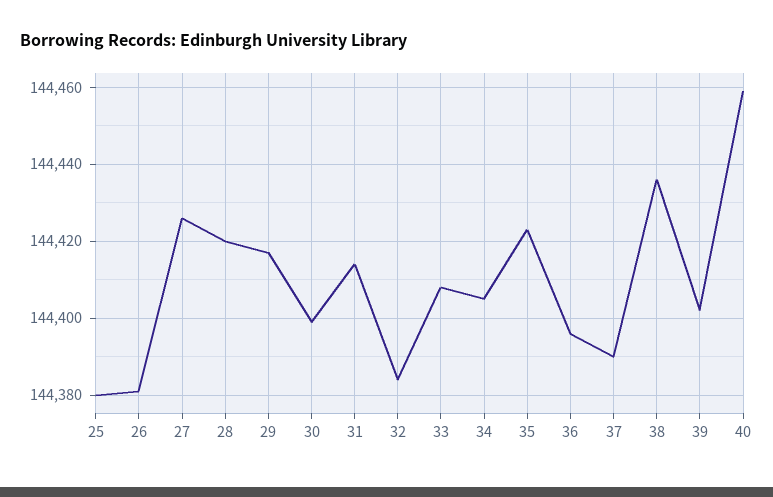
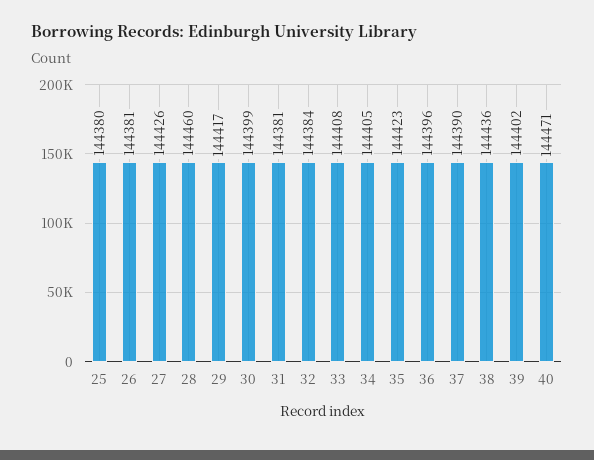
  {
    "25": 144380,
    "26": 144381,
    "27": 144426,
-   "28": 144420,
+   "28": 144460,
    "29": 144417,
    "30": 144399,
-   "31": 144415,
+   "31": 144381,
    "32": 144384,
    "33": 144408,
    "34": 144405,
    "35": 144423,
    "36": 144396,
    "37": 144390,
    "38": 144436,
    "39": 144402,
-   "40": 144460
+   "40": 144471
  }

